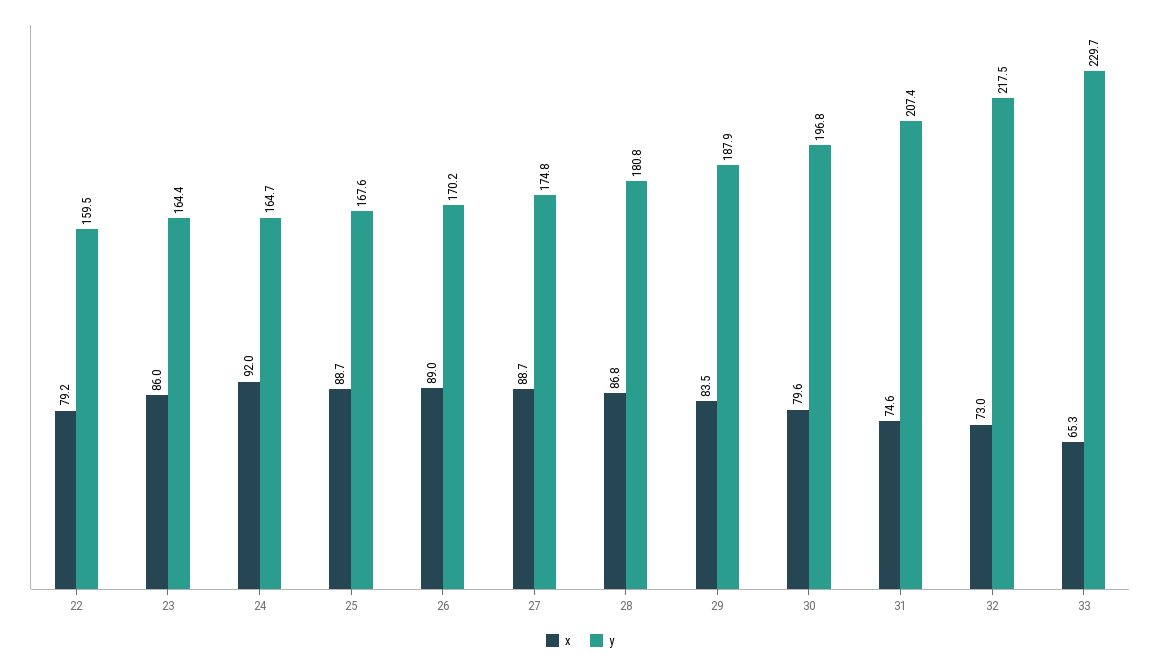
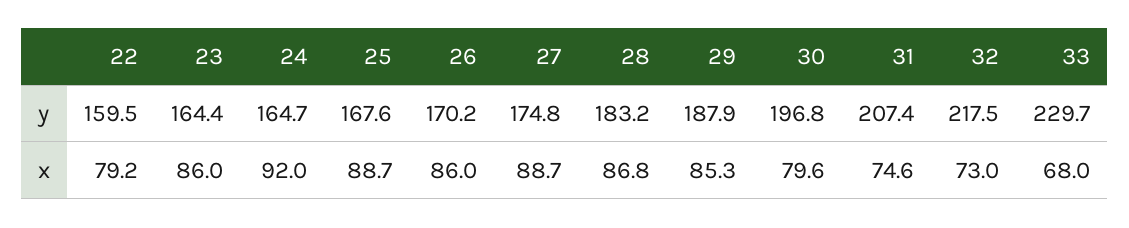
  {
    "x": {
      "22": 79.2,
      "23": 86,
      "24": 92,
      "25": 88.7,
-     "26": 89,
+     "26": 86,
      "27": 88.7,
      "28": 86.8,
-     "29": 83.5,
+     "29": 85.3,
      "30": 79.6,
      "31": 74.6,
      "32": 73,
-     "33": 65.3
+     "33": 68
    },
    "y": {
      "22": 159.5,
      "23": 164.4,
      "24": 164.7,
      "25": 167.6,
      "26": 170.2,
      "27": 174.8,
-     "28": 180.8,
+     "28": 183.2,
      "29": 187.9,
      "30": 196.8,
      "31": 207.4,
      "32": 217.5,
      "33": 229.7
    }
  }

